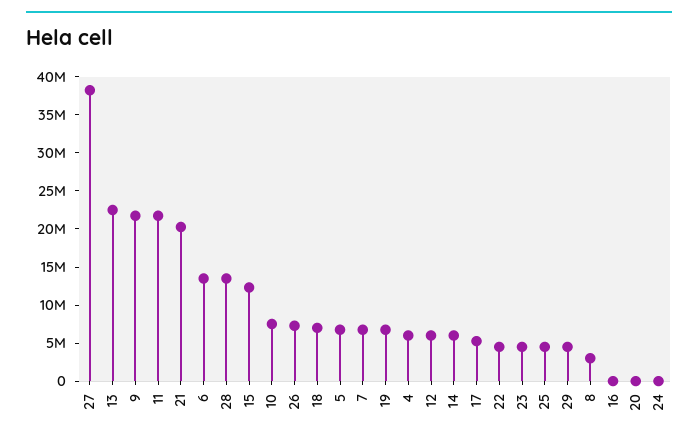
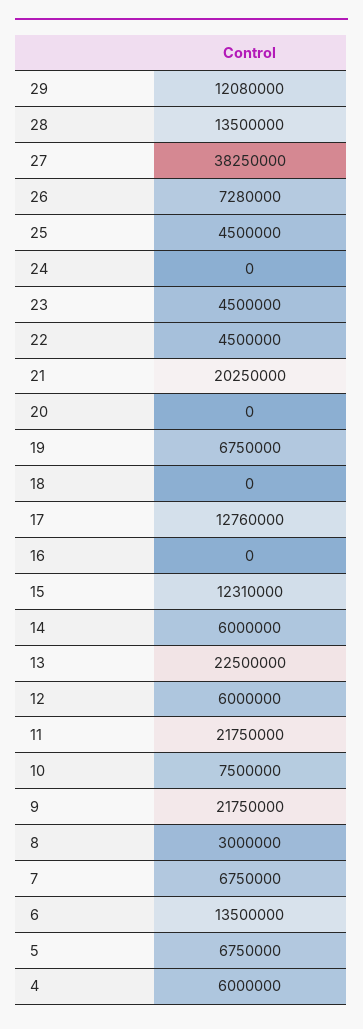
  {
    "27": 38250000,
    "13": 22500000,
    "9": 21750000,
    "11": 21750000,
    "21": 20250000,
    "6": 13500000,
    "28": 13500000,
    "15": 12310000,
    "10": 7500000,
    "26": 7280000,
-   "18": 7500000,
+   "18": 0,
    "5": 6750000,
    "7": 6750000,
    "19": 6750000,
    "4": 6000000,
    "12": 6000000,
    "14": 6000000,
-   "17": 5000000,
+   "17": 12760000,
    "22": 4500000,
    "23": 4500000,
    "25": 4500000,
-   "29": 5000000,
+   "29": 12080000,
    "8": 3000000,
    "16": 0,
    "20": 0,
    "24": 0
  }

